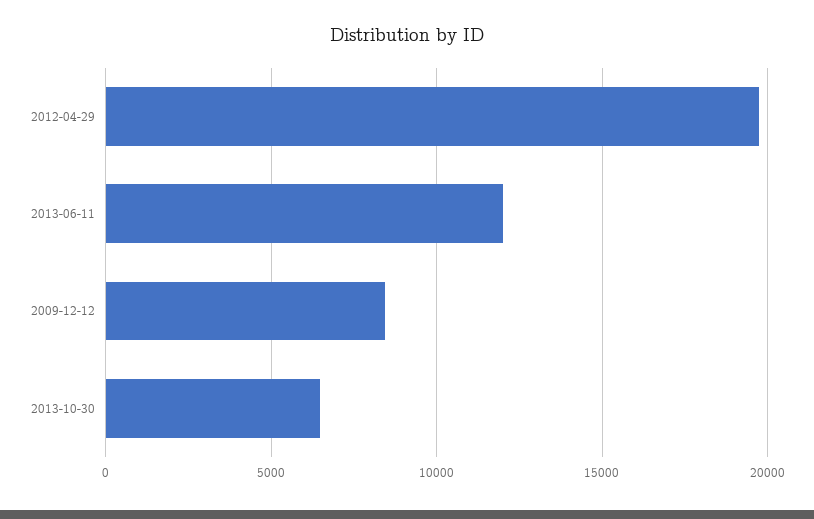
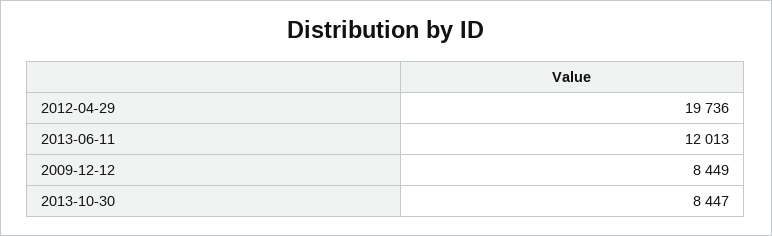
  {
    "2012-04-29": 19736,
    "2013-06-11": 12013,
    "2009-12-12": 8449,
-   "2013-10-30": 6500
+   "2013-10-30": 8447
  }

